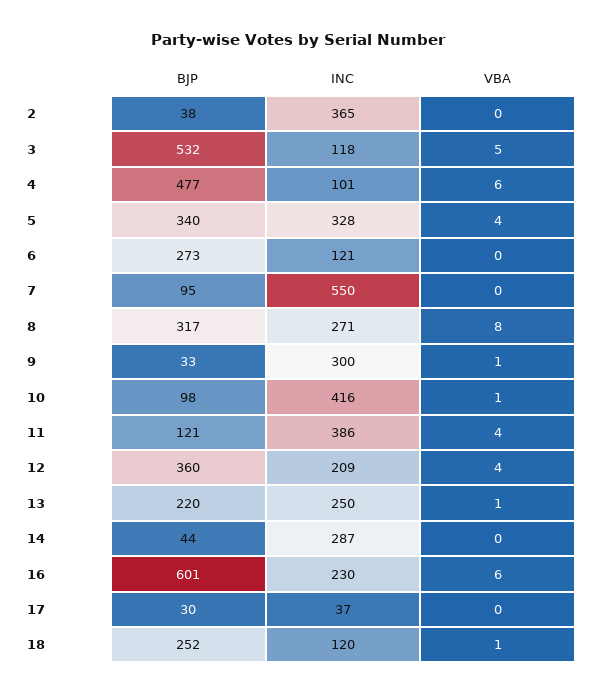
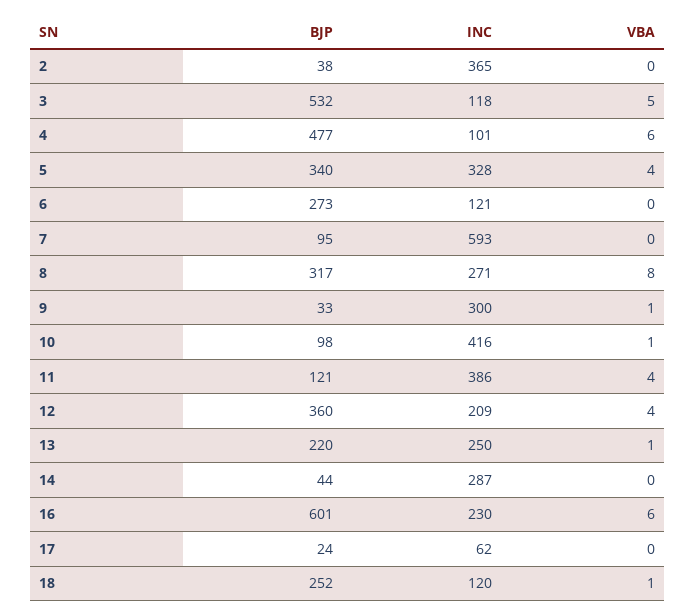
  {
    "BJP": {
      "2": 38,
      "3": 532,
      "4": 477,
      "5": 340,
      "6": 273,
      "7": 95,
      "8": 317,
      "9": 33,
      "10": 98,
      "11": 121,
      "12": 360,
      "13": 220,
      "14": 44,
      "16": 601,
-     "17": 30,
+     "17": 24,
      "18": 252
    },
    "INC": {
      "2": 365,
      "3": 118,
      "4": 101,
      "5": 328,
      "6": 121,
-     "7": 550,
+     "7": 593,
      "8": 271,
      "9": 300,
      "10": 416,
      "11": 386,
      "12": 209,
      "13": 250,
      "14": 287,
      "16": 230,
-     "17": 37,
+     "17": 62,
      "18": 120
    },
    "VBA": {
      "2": 0,
      "3": 5,
      "4": 6,
      "5": 4,
      "6": 0,
      "7": 0,
      "8": 8,
      "9": 1,
      "10": 1,
      "11": 4,
      "12": 4,
      "13": 1,
      "14": 0,
      "16": 6,
      "17": 0,
      "18": 1
    }
  }

